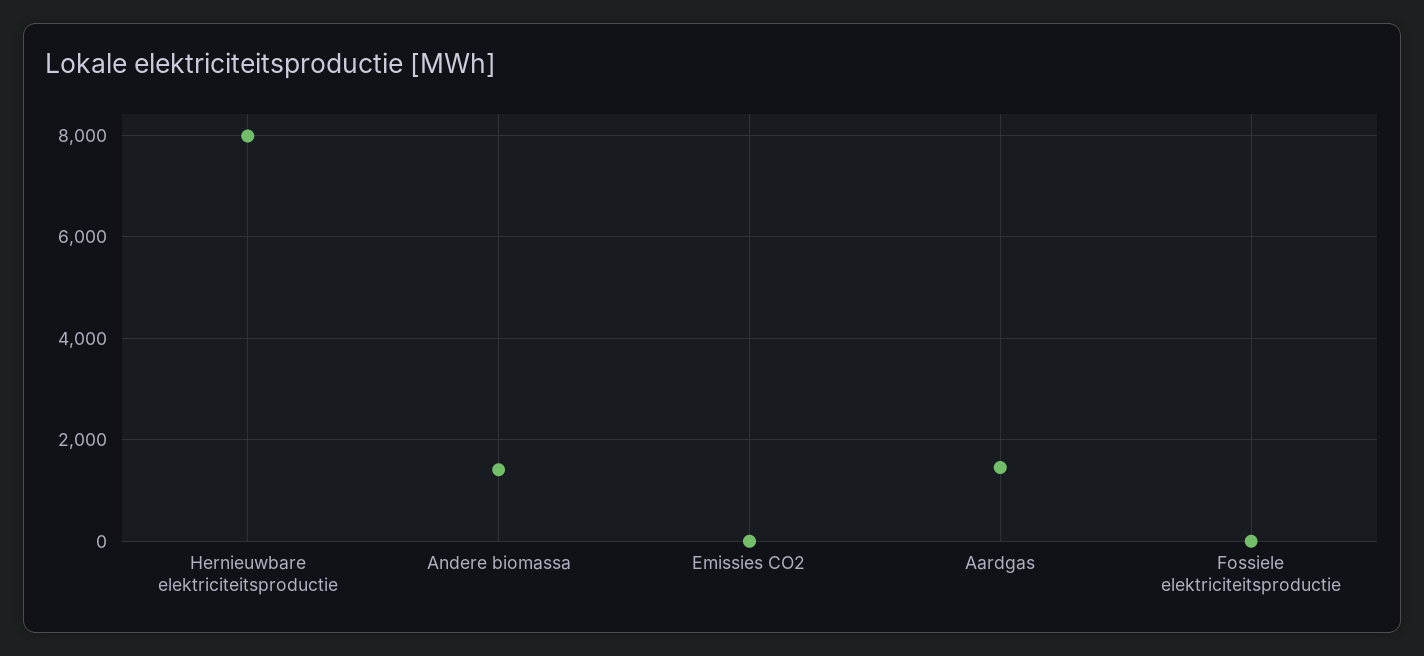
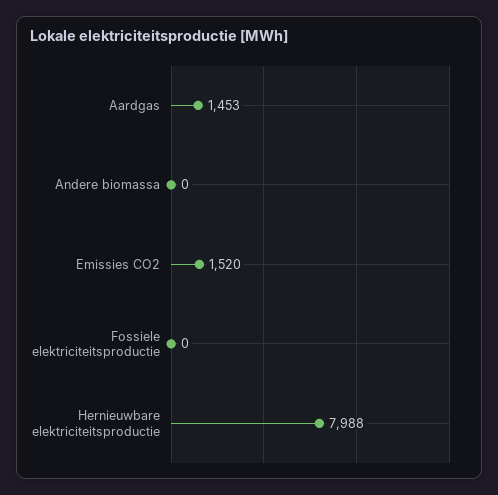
  {
    "Hernieuwbare elektriciteitsproductie": 7988,
-   "Andere biomassa": 1400,
+   "Andere biomassa": 0,
-   "Emissies CO2": 0,
+   "Emissies CO2": 1520,
    "Aardgas": 1453,
    "Fossiele elektriciteitsproductie": 0
  }

